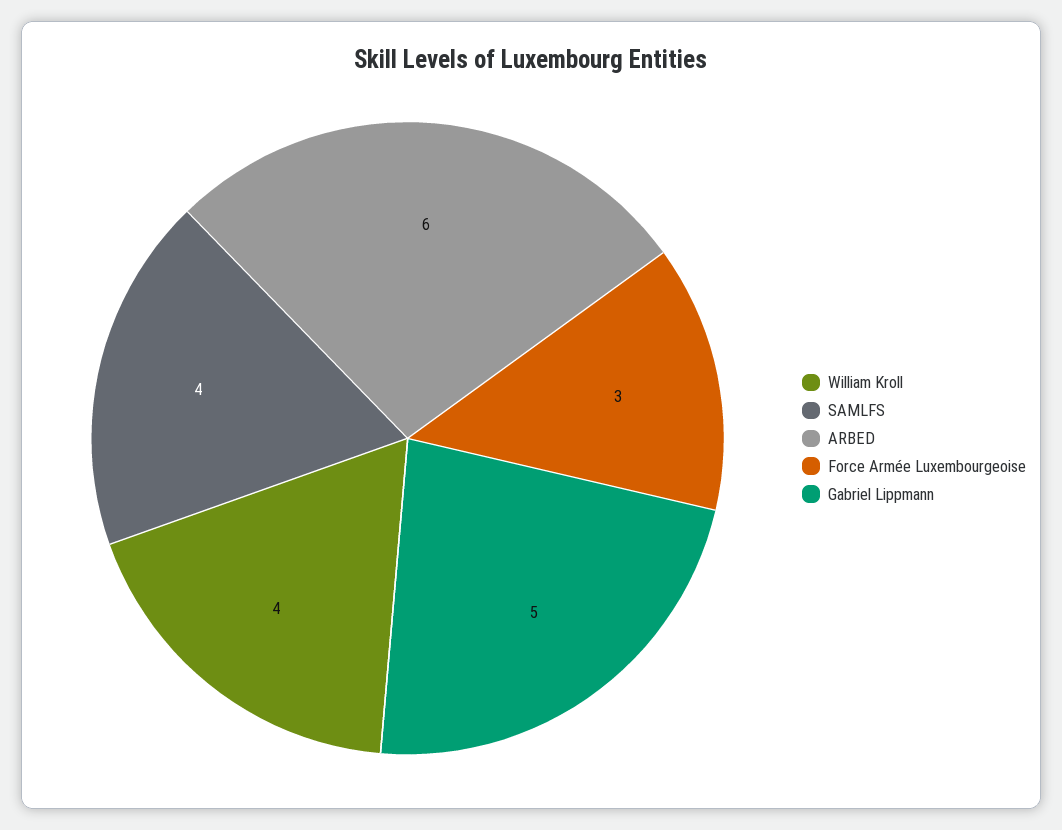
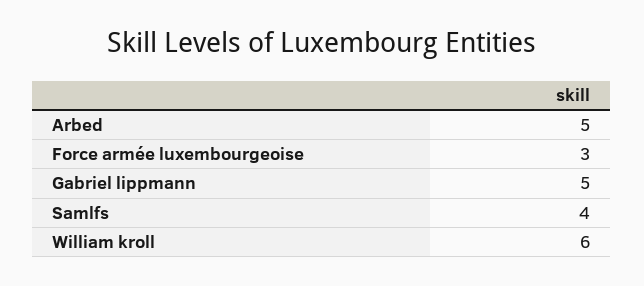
  {
-   "William Kroll": 4,
+   "William Kroll": 6,
    "SAMLFS": 4,
-   "ARBED": 6,
+   "ARBED": 5,
    "Force Armée Luxembourgeoise": 3,
    "Gabriel Lippmann": 5
  }

